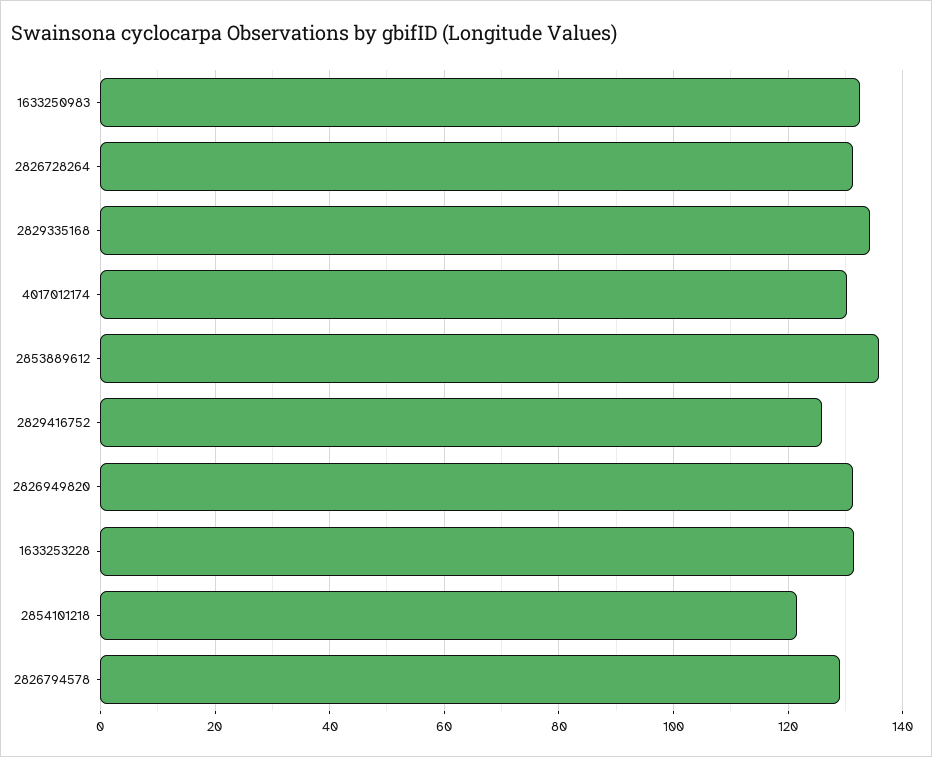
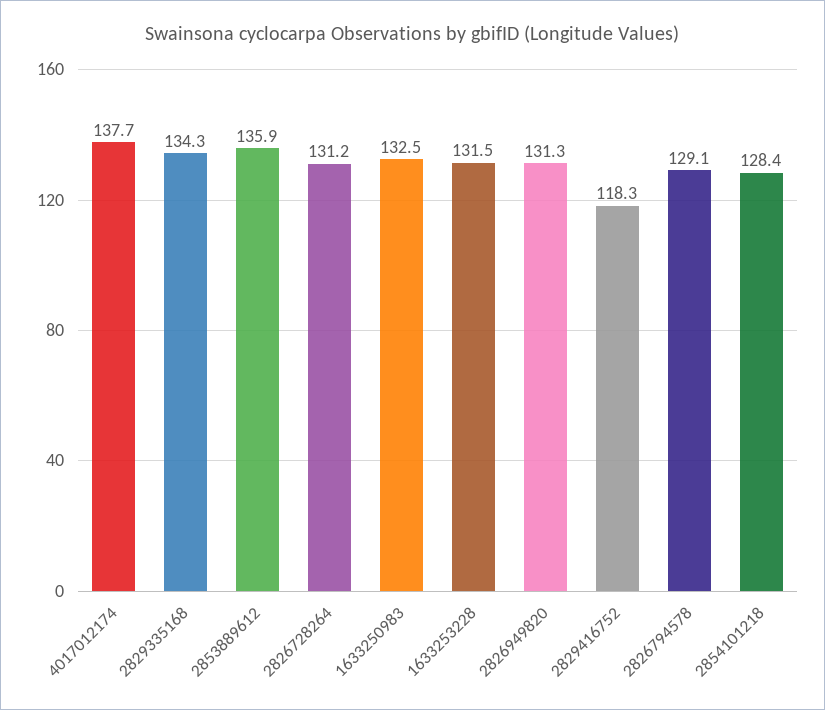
  {
    "1633250983": 132.5,
    "2826728264": 131.2,
    "2829335168": 134.3,
-   "4017012174": 130,
+   "4017012174": 137.7,
    "2853889612": 135.9,
-   "2829416752": 126,
+   "2829416752": 118.3,
    "2826949820": 131.3,
    "1633253228": 131.5,
-   "2854101218": 122,
+   "2854101218": 128.4,
    "2826794578": 129.1
  }

